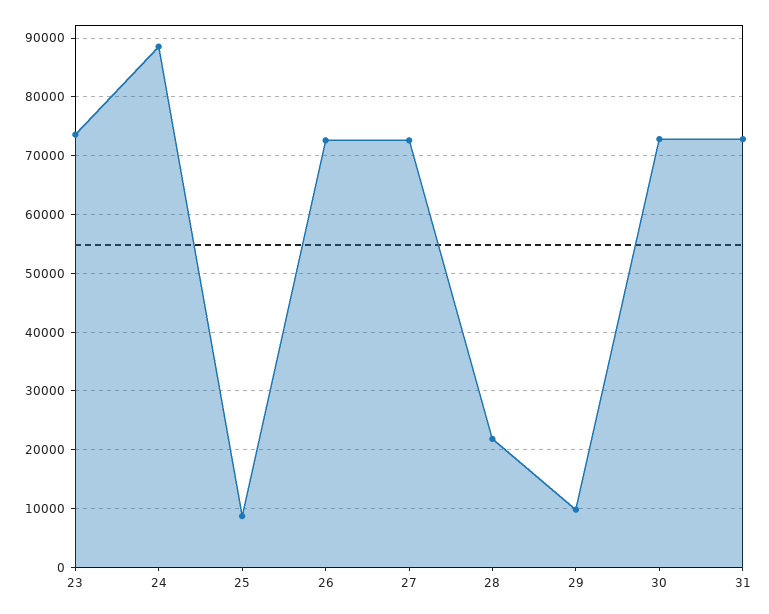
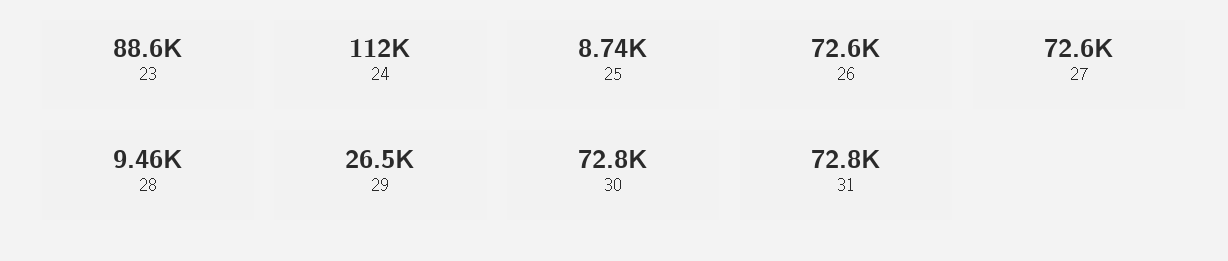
  {
-   "23": 74000,
+   "23": 88600,
-   "24": 88000,
+   "24": 112000,
    "25": 8740,
    "26": 72600,
    "27": 72600,
-   "28": 22000,
+   "28": 9460,
-   "29": 10000,
+   "29": 26500,
    "30": 72800,
    "31": 72800
  }

